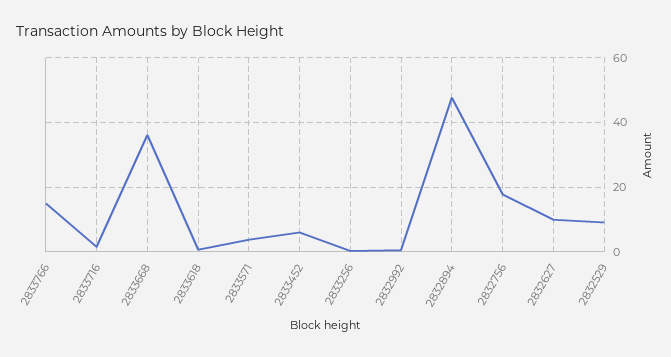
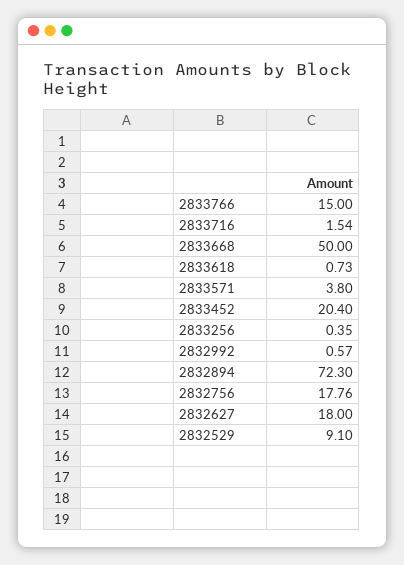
  {
    "2833766": 15,
    "2833716": 1.54,
-   "2833668": 36,
+   "2833668": 50,
    "2833618": 0.73,
    "2833571": 3.8,
-   "2833452": 6,
+   "2833452": 20.4,
    "2833256": 0.35,
    "2832992": 0.57,
-   "2832894": 48,
+   "2832894": 72.3,
    "2832756": 17.76,
-   "2832627": 10,
+   "2832627": 18,
    "2832529": 9.1
  }

